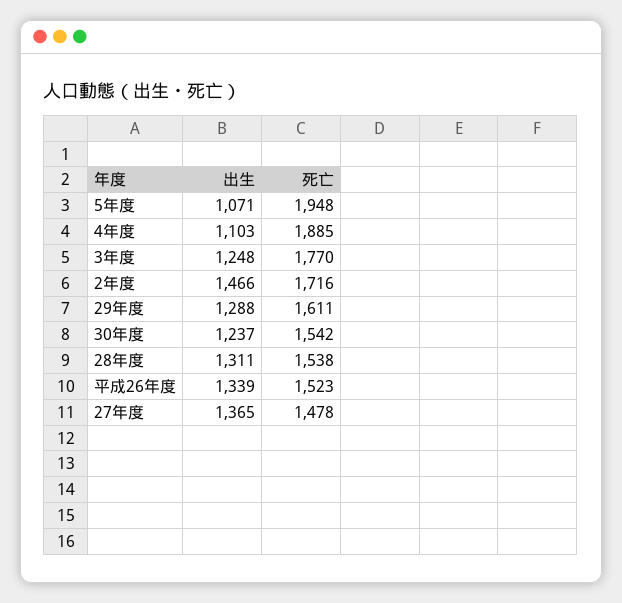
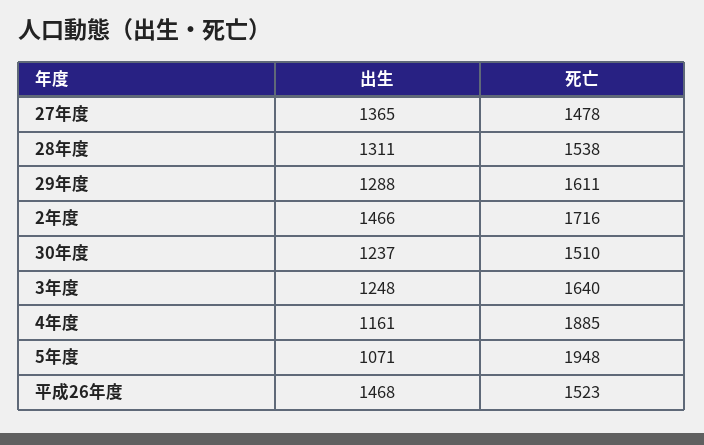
  {
    "出生": {
      "5年度": 1071,
-     "4年度": 1103,
+     "4年度": 1161,
      "3年度": 1248,
      "2年度": 1466,
      "29年度": 1288,
      "30年度": 1237,
      "28年度": 1311,
-     "平成26年度": 1339,
+     "平成26年度": 1468,
      "27年度": 1365
    },
    "死亡": {
      "5年度": 1948,
      "4年度": 1885,
-     "3年度": 1770,
+     "3年度": 1640,
      "2年度": 1716,
      "29年度": 1611,
-     "30年度": 1542,
+     "30年度": 1510,
      "28年度": 1538,
      "平成26年度": 1523,
      "27年度": 1478
    }
  }

